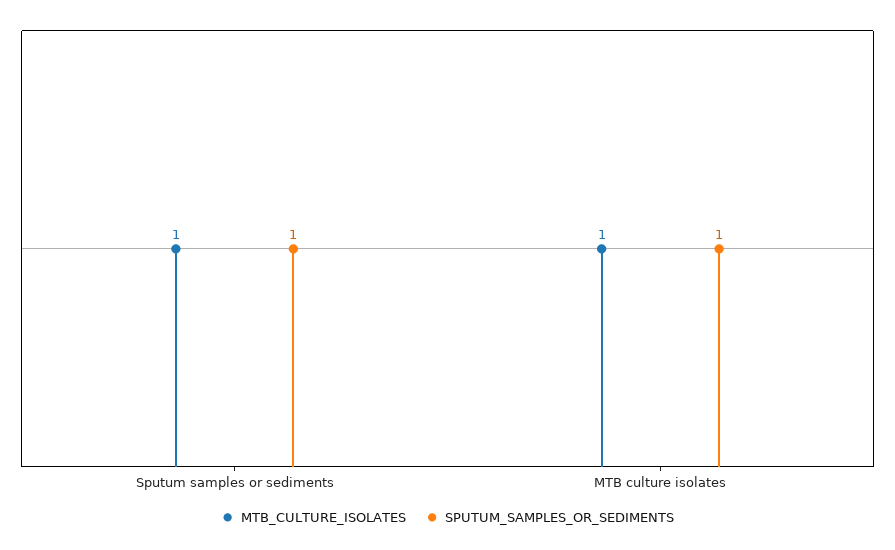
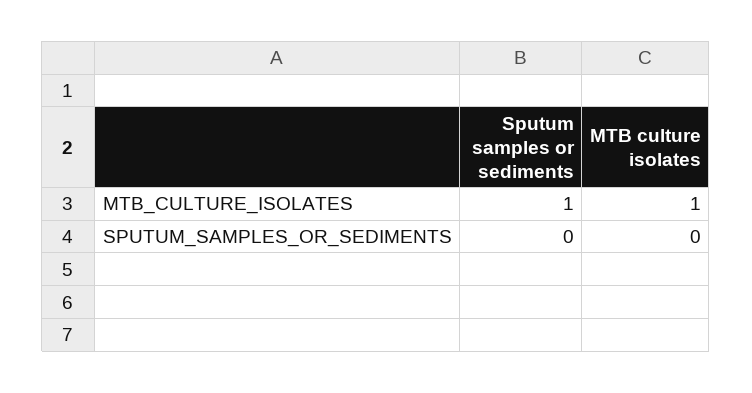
  {
    "MTB_CULTURE_ISOLATES": {
      "Sputum samples or sediments": 1,
      "MTB culture isolates": 1
    },
    "SPUTUM_SAMPLES_OR_SEDIMENTS": {
-     "Sputum samples or sediments": 1,
+     "Sputum samples or sediments": 0,
-     "MTB culture isolates": 1
+     "MTB culture isolates": 0
    }
  }

